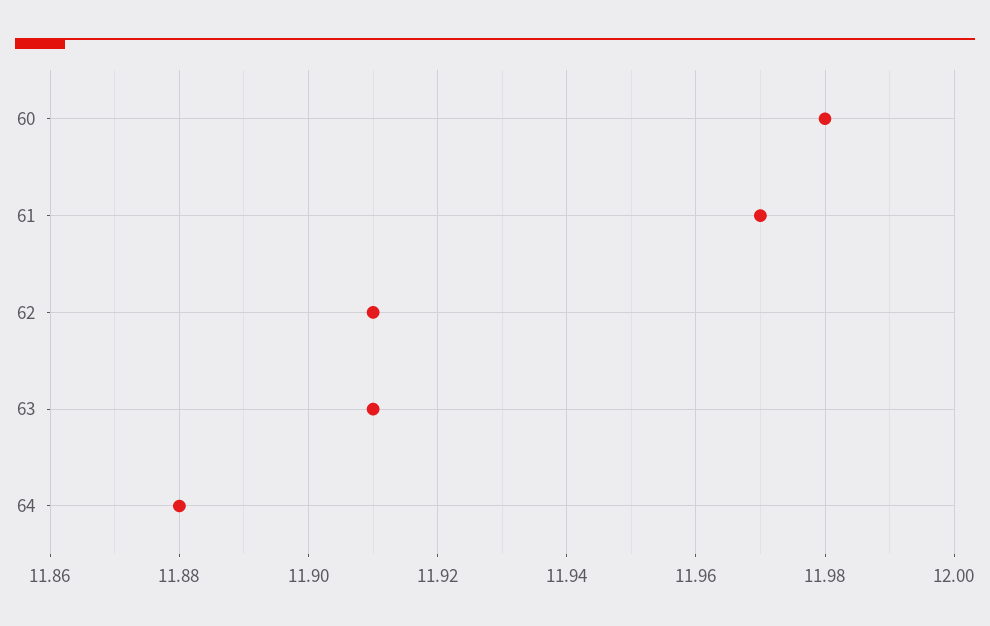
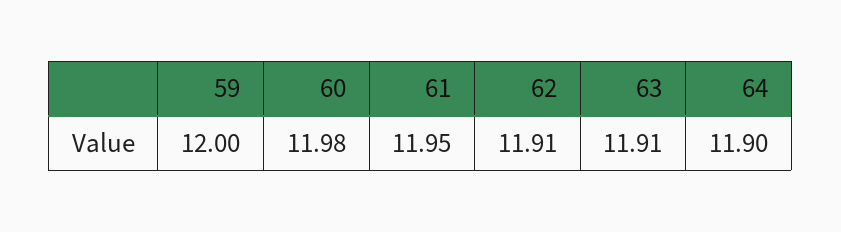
  {
    "60": 11.98,
-   "61": 11.97,
+   "61": 11.95,
    "62": 11.91,
    "63": 11.91,
-   "64": 11.88
+   "64": 11.9,
+   "59": 12
  }

